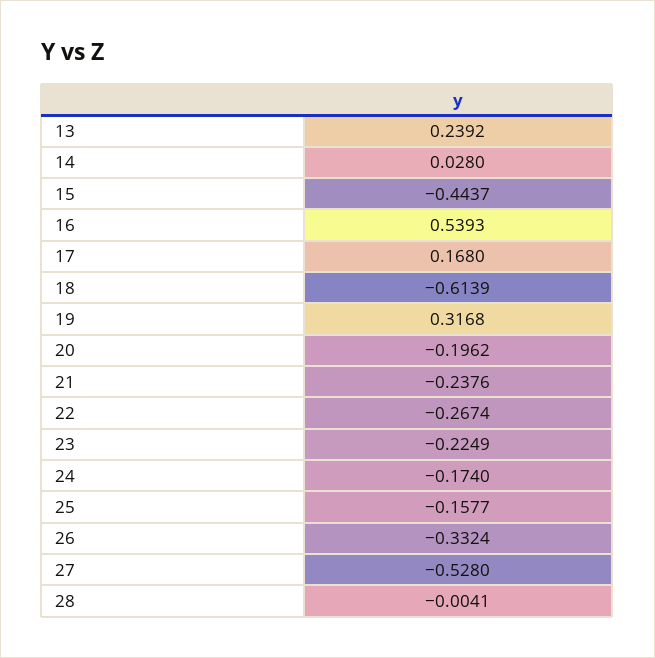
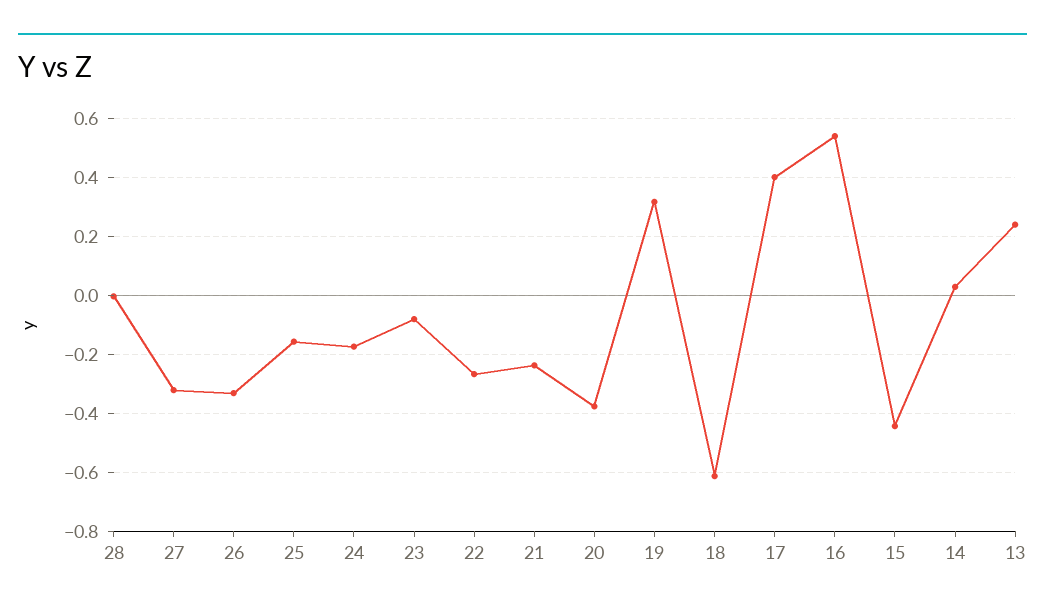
  {
    "13": 0.2392,
    "14": 0.028,
    "15": -0.4437,
    "16": 0.5393,
-   "17": 0.168,
+   "17": 0.4,
    "18": -0.6139,
    "19": 0.3168,
-   "20": -0.1962,
+   "20": -0.375,
    "21": -0.2376,
    "22": -0.2674,
-   "23": -0.2249,
+   "23": -0.075,
    "24": -0.174,
    "25": -0.1577,
    "26": -0.3324,
-   "27": -0.528,
+   "27": -0.325,
    "28": -0.0041
  }

